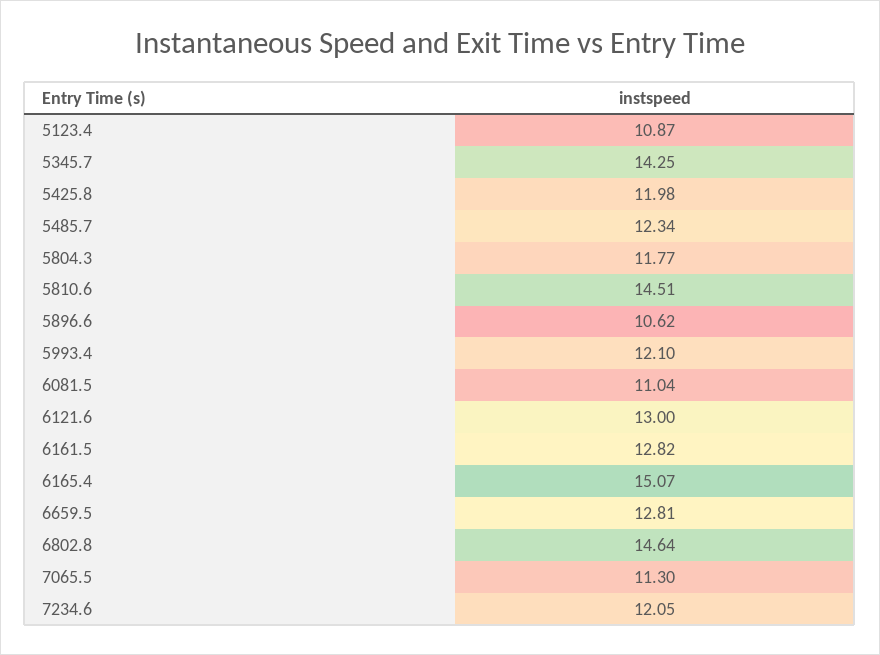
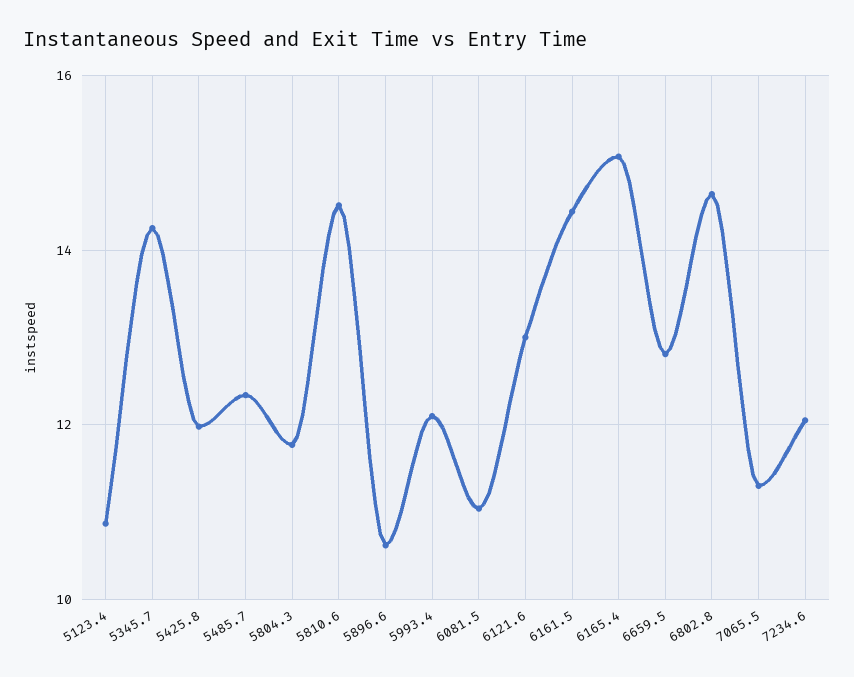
  {
    "5123.4": 10.87,
    "5345.7": 14.25,
    "5425.8": 11.98,
    "5485.7": 12.34,
    "5804.3": 11.77,
    "5810.6": 14.51,
    "5896.6": 10.62,
    "5993.4": 12.1,
    "6081.5": 11.04,
    "6121.6": 13,
-   "6161.5": 12.82,
+   "6161.5": 14.4,
    "6165.4": 15.07,
    "6659.5": 12.81,
    "6802.8": 14.64,
    "7065.5": 11.3,
    "7234.6": 12.05
  }

